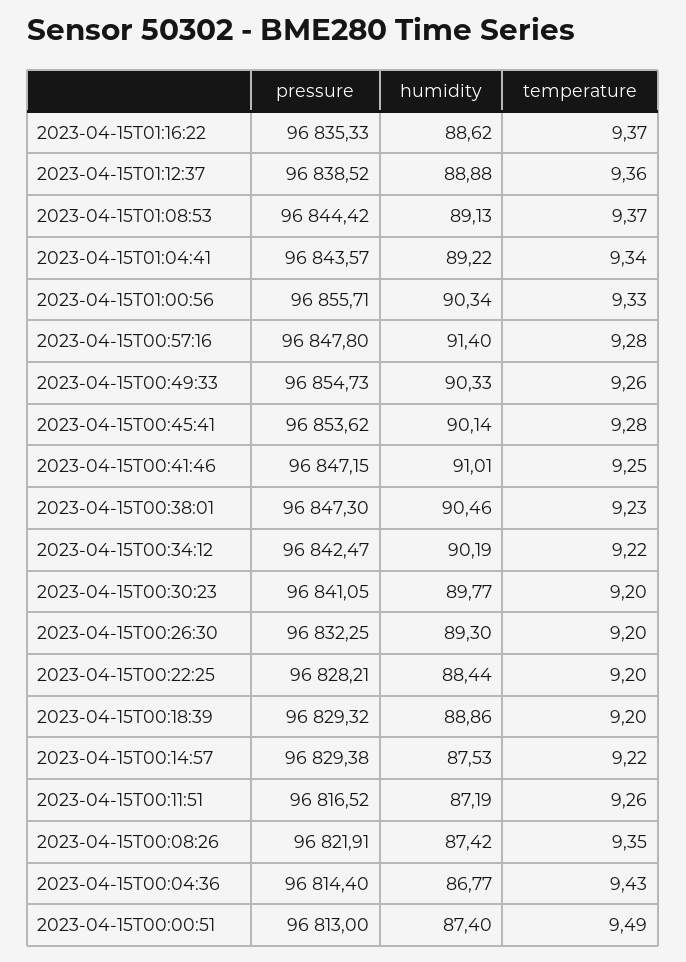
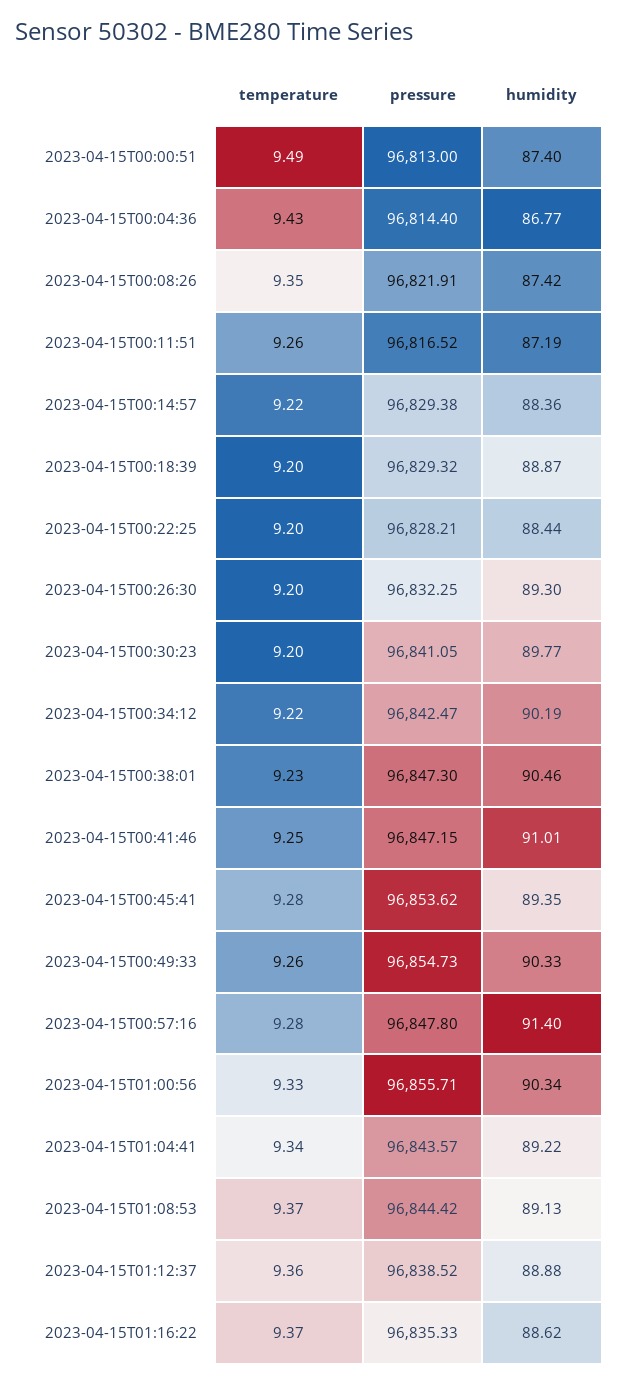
  {
    "pressure": {
      "2023-04-15T01:16:22": 96835.33,
      "2023-04-15T01:12:37": 96838.52,
      "2023-04-15T01:08:53": 96844.42,
      "2023-04-15T01:04:41": 96843.57,
      "2023-04-15T01:00:56": 96855.71,
      "2023-04-15T00:57:16": 96847.8,
      "2023-04-15T00:49:33": 96854.73,
      "2023-04-15T00:45:41": 96853.62,
      "2023-04-15T00:41:46": 96847.15,
      "2023-04-15T00:38:01": 96847.3,
      "2023-04-15T00:34:12": 96842.47,
      "2023-04-15T00:30:23": 96841.05,
      "2023-04-15T00:26:30": 96832.25,
      "2023-04-15T00:22:25": 96828.21,
      "2023-04-15T00:18:39": 96829.32,
      "2023-04-15T00:14:57": 96829.38,
      "2023-04-15T00:11:51": 96816.52,
      "2023-04-15T00:08:26": 96821.91,
      "2023-04-15T00:04:36": 96814.4,
      "2023-04-15T00:00:51": 96813
    },
    "humidity": {
      "2023-04-15T01:16:22": 88.62,
      "2023-04-15T01:12:37": 88.88,
      "2023-04-15T01:08:53": 89.13,
      "2023-04-15T01:04:41": 89.22,
      "2023-04-15T01:00:56": 90.34,
      "2023-04-15T00:57:16": 91.4,
      "2023-04-15T00:49:33": 90.33,
-     "2023-04-15T00:45:41": 90.14,
+     "2023-04-15T00:45:41": 89.35,
      "2023-04-15T00:41:46": 91.01,
      "2023-04-15T00:38:01": 90.46,
      "2023-04-15T00:34:12": 90.19,
      "2023-04-15T00:30:23": 89.77,
      "2023-04-15T00:26:30": 89.3,
      "2023-04-15T00:22:25": 88.44,
-     "2023-04-15T00:18:39": 88.86,
+     "2023-04-15T00:18:39": 88.87,
-     "2023-04-15T00:14:57": 87.53,
+     "2023-04-15T00:14:57": 88.36,
      "2023-04-15T00:11:51": 87.19,
      "2023-04-15T00:08:26": 87.42,
      "2023-04-15T00:04:36": 86.77,
      "2023-04-15T00:00:51": 87.4
    },
    "temperature": {
      "2023-04-15T01:16:22": 9.37,
      "2023-04-15T01:12:37": 9.36,
      "2023-04-15T01:08:53": 9.37,
      "2023-04-15T01:04:41": 9.34,
      "2023-04-15T01:00:56": 9.33,
      "2023-04-15T00:57:16": 9.28,
      "2023-04-15T00:49:33": 9.26,
      "2023-04-15T00:45:41": 9.28,
      "2023-04-15T00:41:46": 9.25,
      "2023-04-15T00:38:01": 9.23,
      "2023-04-15T00:34:12": 9.22,
      "2023-04-15T00:30:23": 9.2,
      "2023-04-15T00:26:30": 9.2,
      "2023-04-15T00:22:25": 9.2,
      "2023-04-15T00:18:39": 9.2,
      "2023-04-15T00:14:57": 9.22,
      "2023-04-15T00:11:51": 9.26,
      "2023-04-15T00:08:26": 9.35,
      "2023-04-15T00:04:36": 9.43,
      "2023-04-15T00:00:51": 9.49
    }
  }

